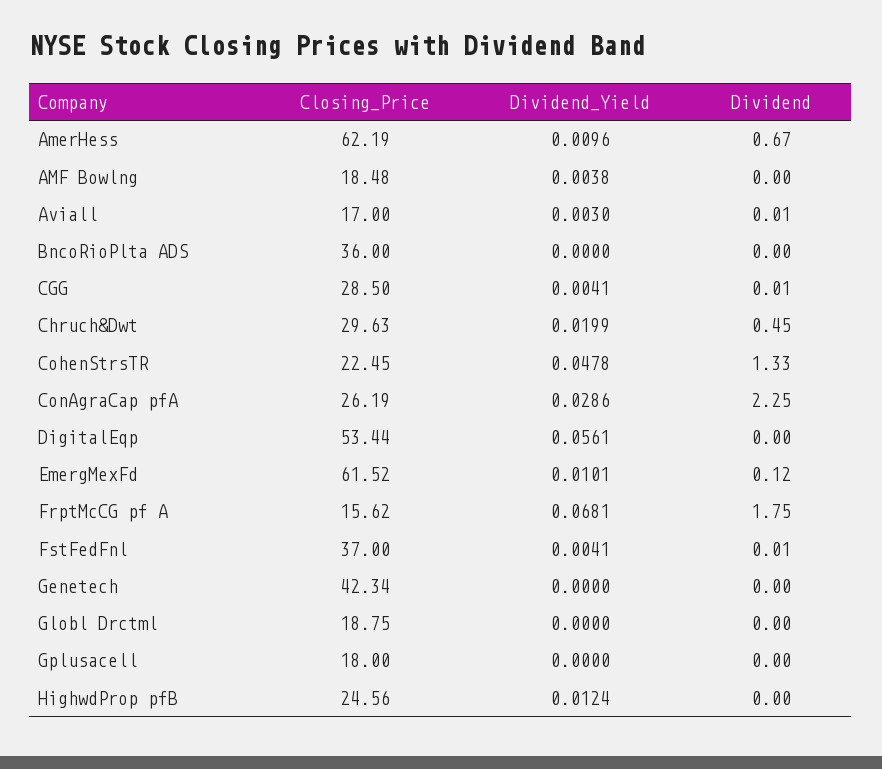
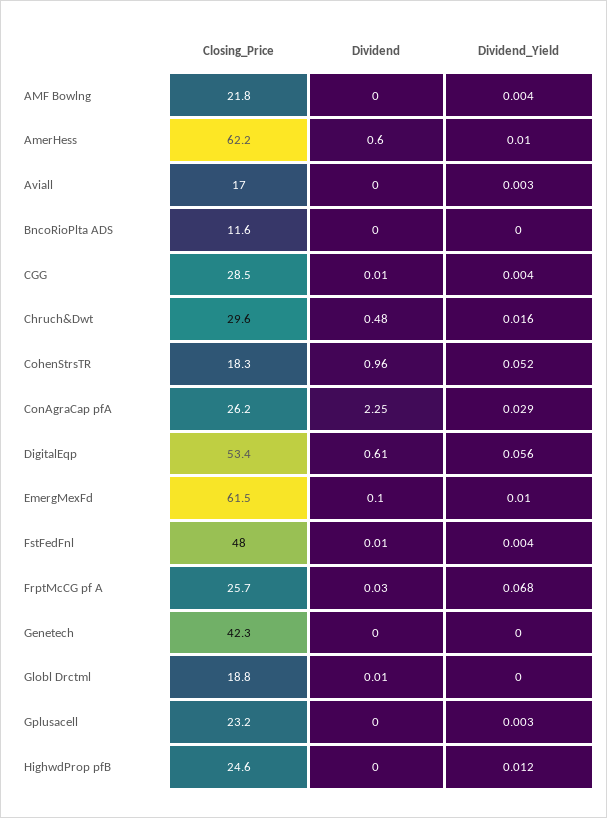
  {
    "Closing_Price": {
      "AmerHess": 62.19,
-     "AMF Bowlng": 18.48,
+     "AMF Bowlng": 21.8,
      "Aviall": 17,
-     "BncoRioPlta ADS": 36,
+     "BncoRioPlta ADS": 11.6,
      "CGG": 28.5,
      "Chruch&Dwt": 29.63,
-     "CohenStrsTR": 22.45,
+     "CohenStrsTR": 18.3,
      "ConAgraCap pfA": 26.19,
      "DigitalEqp": 53.44,
      "EmergMexFd": 61.52,
-     "FrptMcCG pf A": 15.62,
+     "FrptMcCG pf A": 25.7,
-     "FstFedFnl": 37,
+     "FstFedFnl": 48,
      "Genetech": 42.34,
      "Globl Drctml": 18.75,
-     "Gplusacell": 18,
+     "Gplusacell": 23.2,
      "HighwdProp pfB": 24.56
    },
    "Dividend_Yield": {
      "AmerHess": 0.0096,
      "AMF Bowlng": 0.0038,
      "Aviall": 0.003,
      "BncoRioPlta ADS": 0,
      "CGG": 0.0041,
-     "Chruch&Dwt": 0.0199,
+     "Chruch&Dwt": 0.016,
-     "CohenStrsTR": 0.0478,
+     "CohenStrsTR": 0.052,
      "ConAgraCap pfA": 0.0286,
      "DigitalEqp": 0.0561,
      "EmergMexFd": 0.0101,
      "FrptMcCG pf A": 0.0681,
      "FstFedFnl": 0.0041,
      "Genetech": 0,
      "Globl Drctml": 0,
-     "Gplusacell": 0,
+     "Gplusacell": 0.003,
      "HighwdProp pfB": 0.0124
    },
    "Dividend": {
-     "AmerHess": 0.67,
+     "AmerHess": 0.6,
      "AMF Bowlng": 0,
-     "Aviall": 0.01,
+     "Aviall": 0,
      "BncoRioPlta ADS": 0,
      "CGG": 0.01,
-     "Chruch&Dwt": 0.45,
+     "Chruch&Dwt": 0.48,
-     "CohenStrsTR": 1.33,
+     "CohenStrsTR": 0.96,
      "ConAgraCap pfA": 2.25,
-     "DigitalEqp": 0,
+     "DigitalEqp": 0.61,
-     "EmergMexFd": 0.12,
+     "EmergMexFd": 0.1,
-     "FrptMcCG pf A": 1.75,
+     "FrptMcCG pf A": 0.03,
      "FstFedFnl": 0.01,
      "Genetech": 0,
-     "Globl Drctml": 0,
+     "Globl Drctml": 0.01,
      "Gplusacell": 0,
      "HighwdProp pfB": 0
    }
  }

